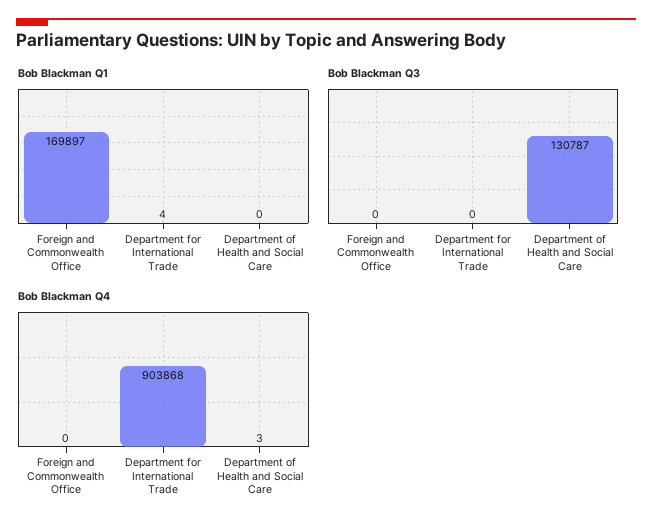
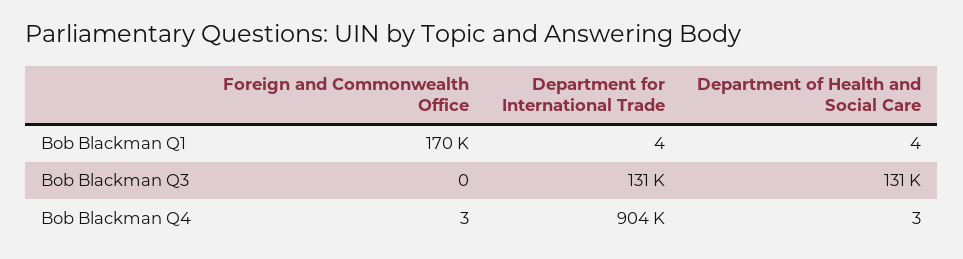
  {
    "Bob Blackman Q1": {
      "Foreign and Commonwealth Office": 169897,
      "Department for International Trade": 4,
-     "Department of Health and Social Care": 0
+     "Department of Health and Social Care": 4
    },
    "Bob Blackman Q3": {
      "Foreign and Commonwealth Office": 0,
-     "Department for International Trade": 0,
+     "Department for International Trade": 131000,
      "Department of Health and Social Care": 130787
    },
    "Bob Blackman Q4": {
-     "Foreign and Commonwealth Office": 0,
+     "Foreign and Commonwealth Office": 3,
      "Department for International Trade": 903868,
      "Department of Health and Social Care": 3
    }
  }

